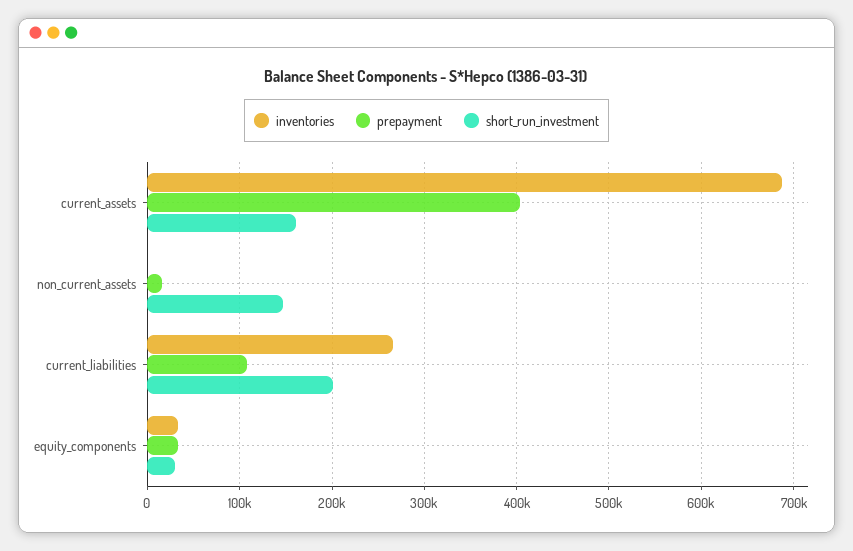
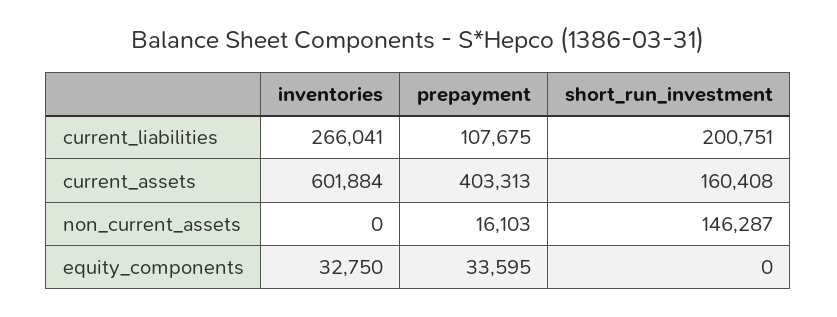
  {
    "inventories": {
-     "current_assets": 690000,
+     "current_assets": 601884,
      "non_current_assets": 0,
      "current_liabilities": 266041,
      "equity_components": 32750
    },
    "prepayment": {
      "current_assets": 403313,
      "non_current_assets": 16103,
      "current_liabilities": 107675,
      "equity_components": 33595
    },
    "short_run_investment": {
      "current_assets": 160408,
      "non_current_assets": 146287,
      "current_liabilities": 200751,
-     "equity_components": 30000
+     "equity_components": 0
    }
  }

